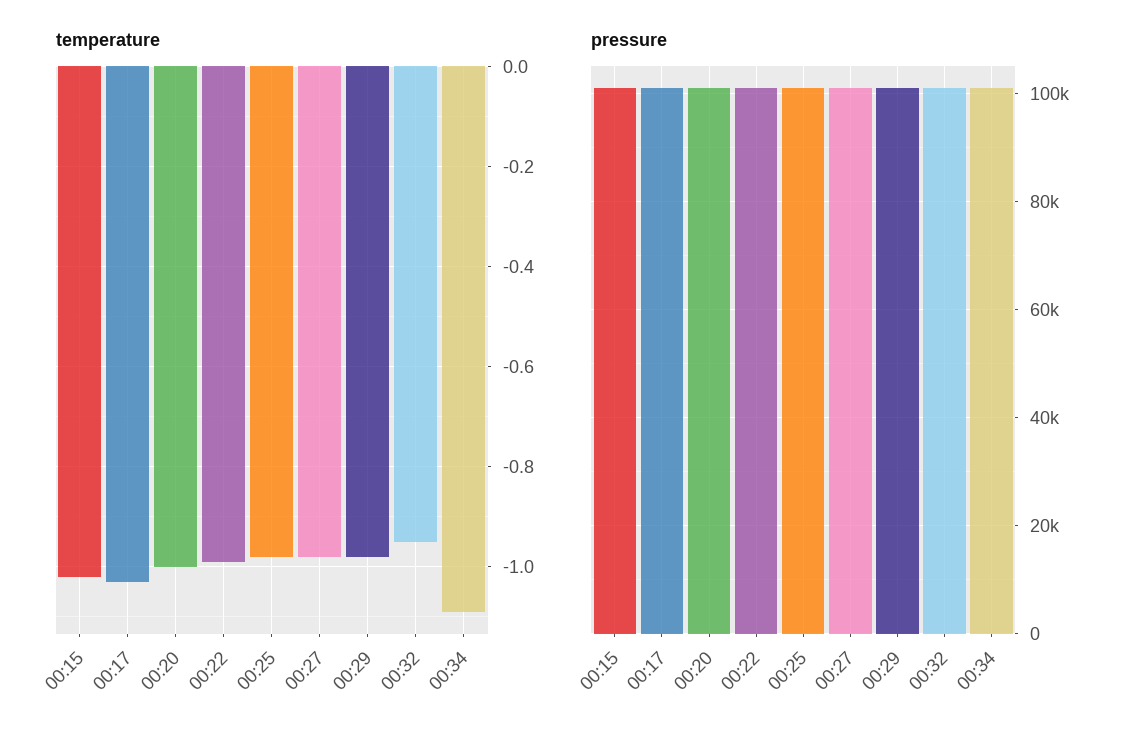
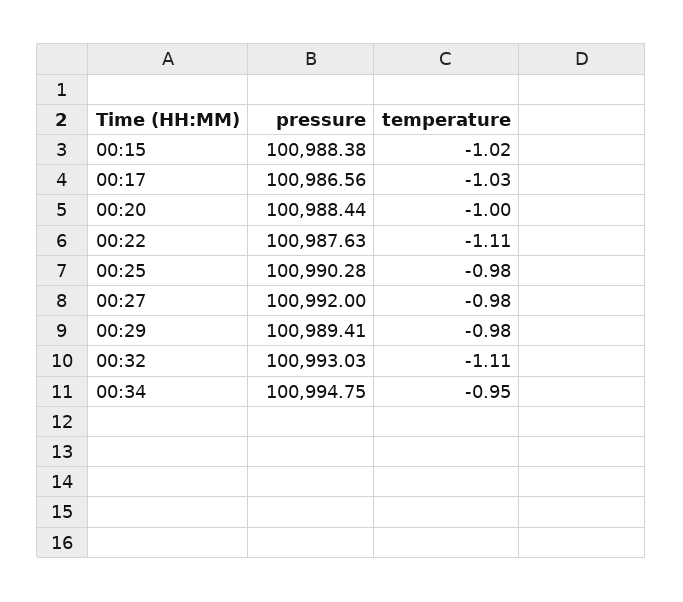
  {
    "temperature": {
      "00:15": -1.02,
      "00:17": -1.03,
      "00:20": -1,
-     "00:22": -1,
+     "00:22": -1.11,
      "00:25": -0.98,
      "00:27": -0.98,
      "00:29": -0.98,
-     "00:32": -0.95,
+     "00:32": -1.11,
-     "00:34": -1.1
+     "00:34": -0.95
    },
    "pressure": {
      "00:15": 100988.38,
      "00:17": 100986.56,
      "00:20": 100988.44,
      "00:22": 100987.63,
      "00:25": 100990.28,
      "00:27": 100992,
      "00:29": 100989.41,
      "00:32": 100993.03,
      "00:34": 100994.75
    }
  }

